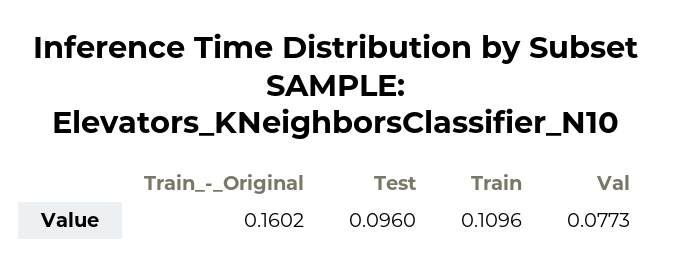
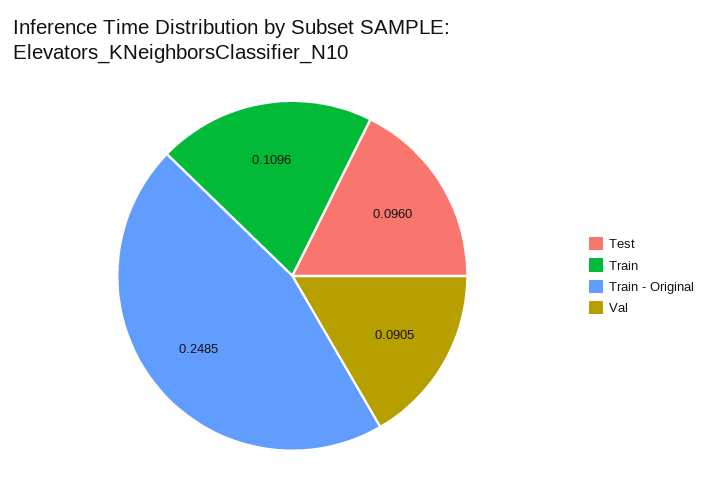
  {
-   "Train_-_Original": 0.1602,
+   "Train_-_Original": 0.2485,
    "Test": 0.096,
    "Train": 0.1096,
-   "Val": 0.0773
+   "Val": 0.0905
  }

